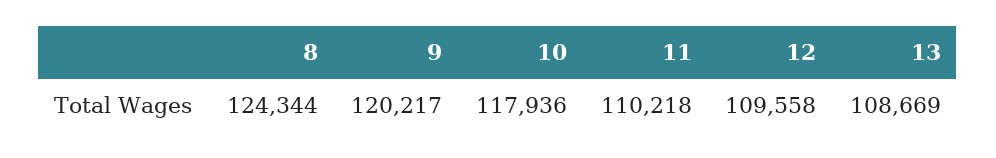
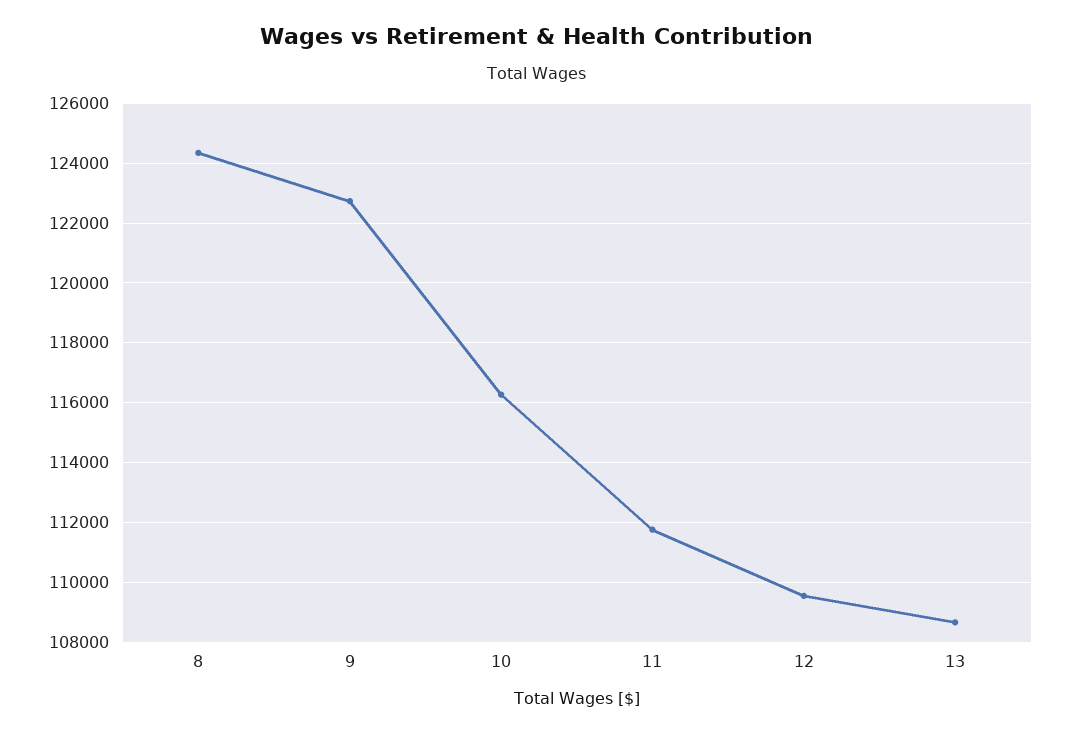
  {
    "8": 124344,
-   "9": 120217,
+   "9": 122750,
-   "10": 117936,
+   "10": 116250,
-   "11": 110218,
+   "11": 111750,
    "12": 109558,
    "13": 108669
  }

